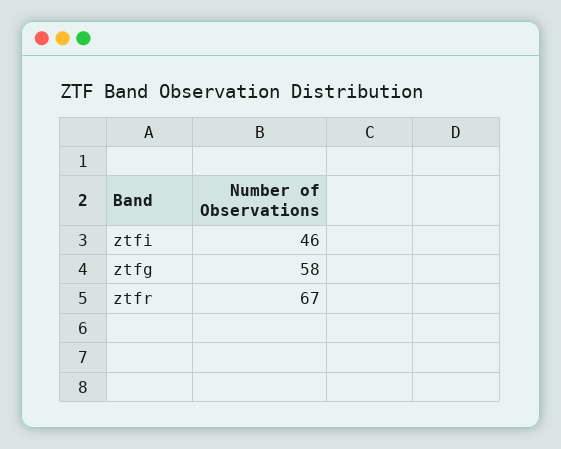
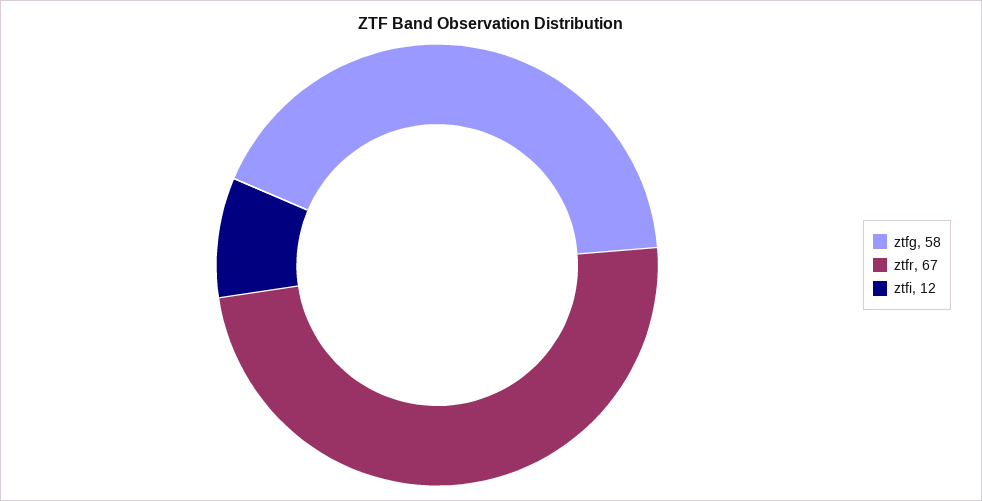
  {
-   "ztfi": 46,
+   "ztfi": 12,
    "ztfg": 58,
    "ztfr": 67
  }

